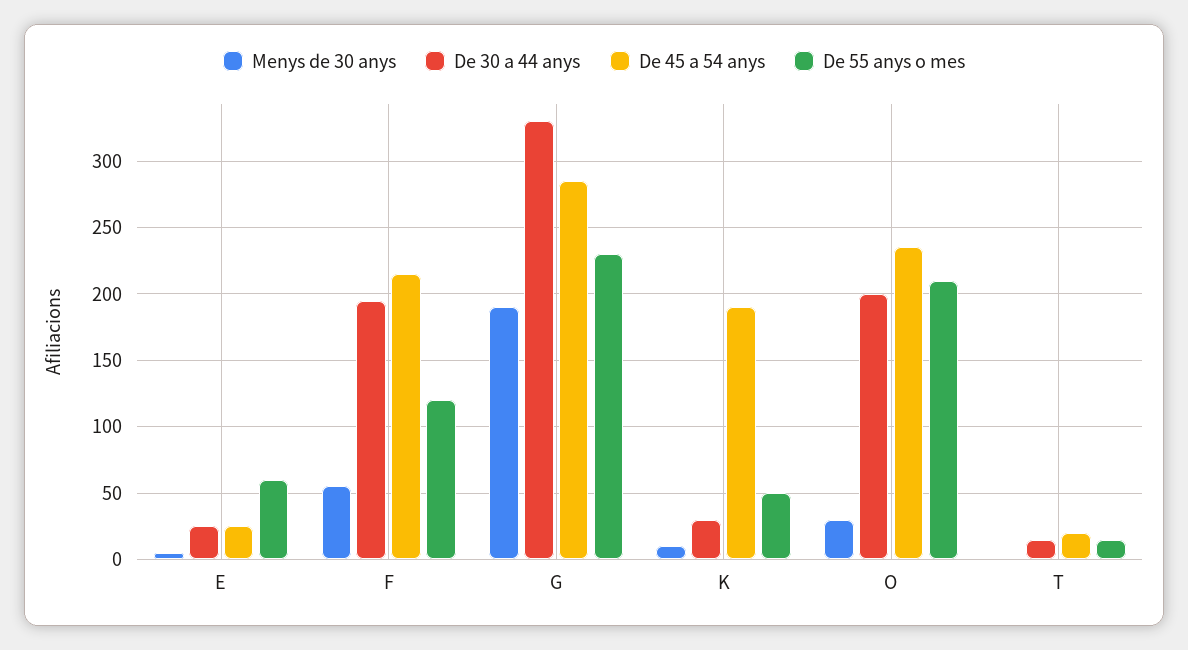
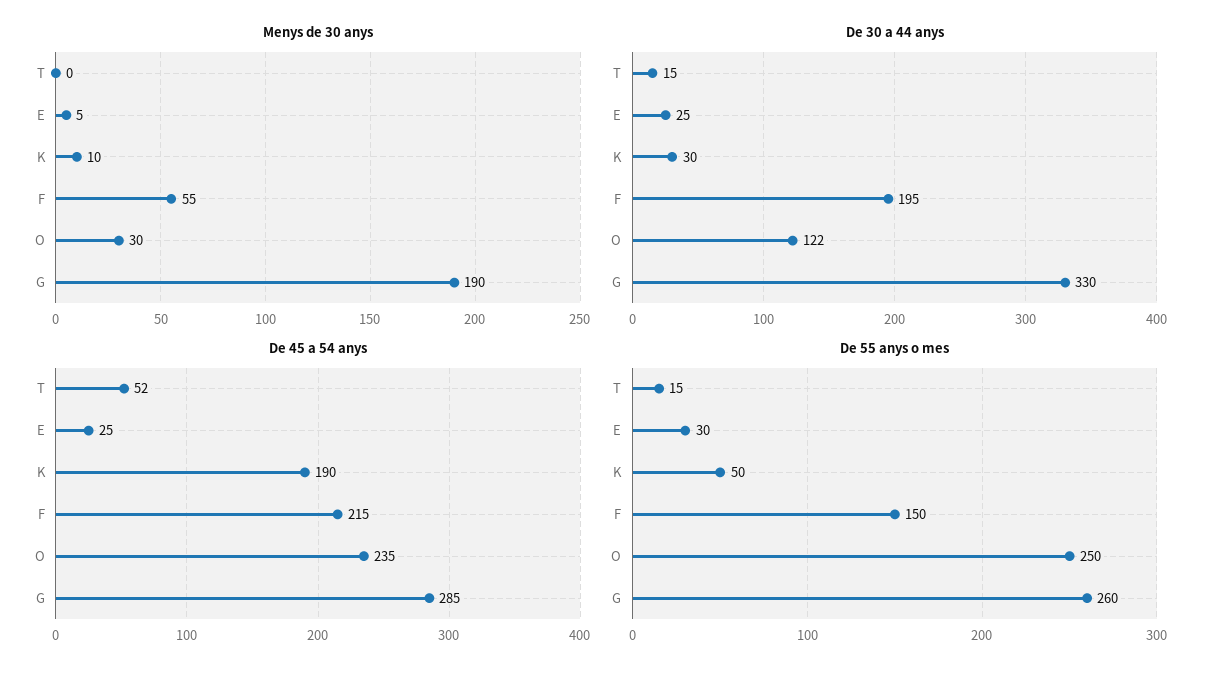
  {
    "Menys de 30 anys": {
      "E": 5,
      "F": 55,
      "G": 190,
      "K": 10,
      "O": 30,
      "T": 0
    },
    "De 30 a 44 anys": {
      "E": 25,
      "F": 195,
      "G": 330,
      "K": 30,
-     "O": 200,
+     "O": 122,
      "T": 15
    },
    "De 45 a 54 anys": {
      "E": 25,
      "F": 215,
      "G": 285,
      "K": 190,
      "O": 235,
-     "T": 20
+     "T": 52
    },
    "De 55 anys o mes": {
-     "E": 60,
+     "E": 30,
-     "F": 120,
+     "F": 150,
-     "G": 230,
+     "G": 260,
      "K": 50,
-     "O": 210,
+     "O": 250,
      "T": 15
    }
  }

